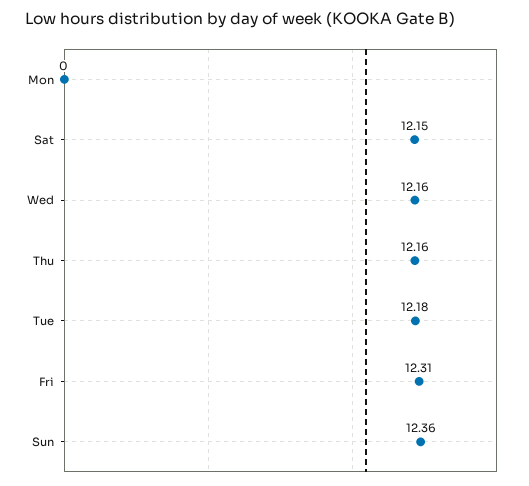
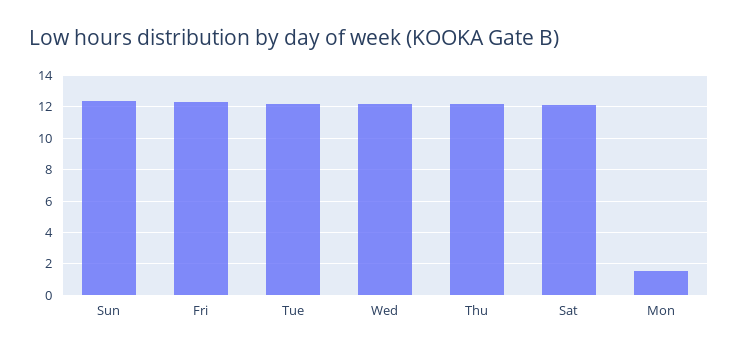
  {
-   "Mon": 0,
+   "Mon": 1.5,
    "Sat": 12.15,
    "Wed": 12.16,
    "Thu": 12.16,
    "Tue": 12.18,
    "Fri": 12.31,
    "Sun": 12.36
  }

